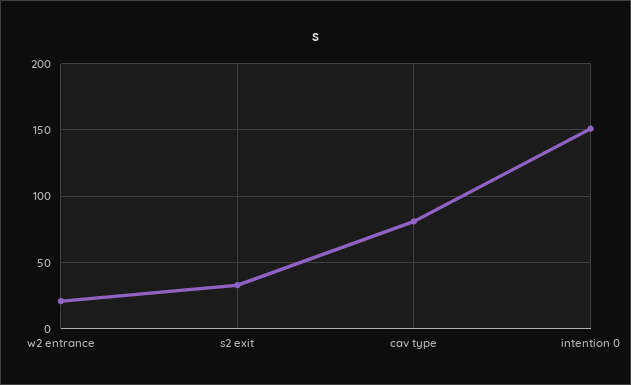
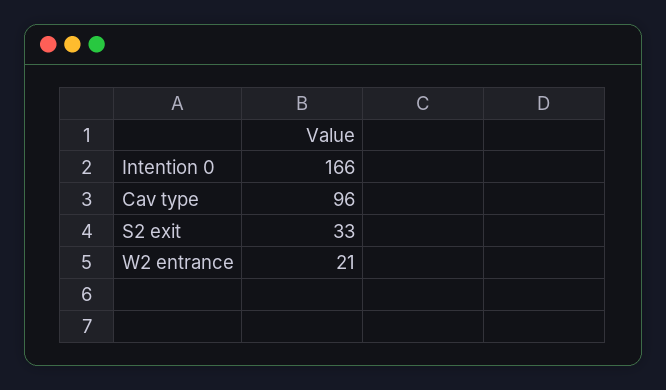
  {
    "w2 entrance": 21,
    "s2 exit": 33,
-   "cav type": 80,
+   "cav type": 96,
-   "intention 0": 150
+   "intention 0": 166
  }

